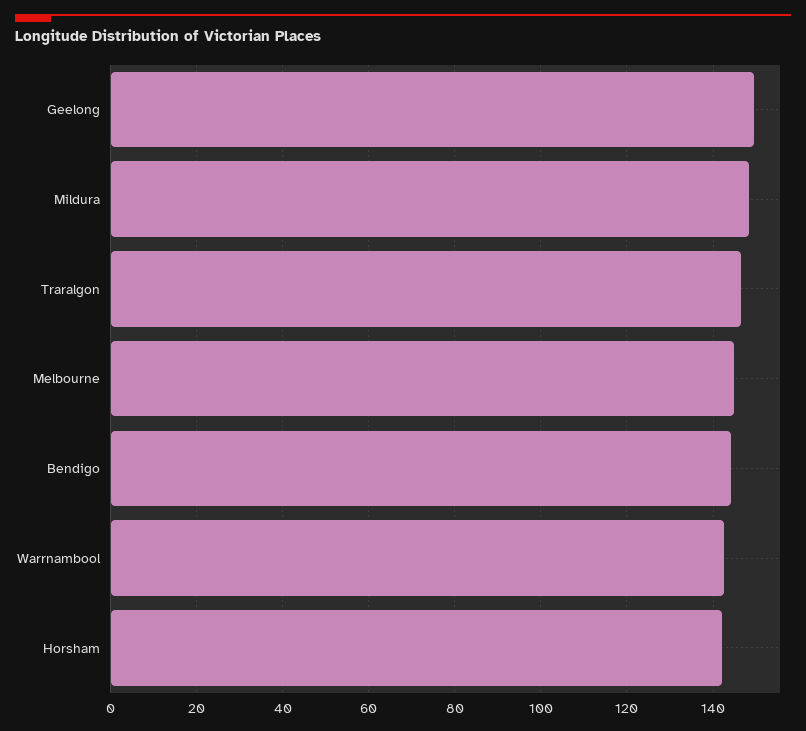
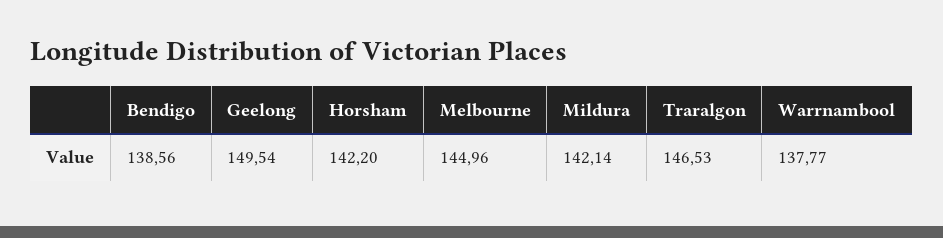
  {
    "Geelong": 149.54,
-   "Mildura": 148,
+   "Mildura": 142.14,
    "Traralgon": 146.53,
    "Melbourne": 144.96,
-   "Bendigo": 144,
+   "Bendigo": 138.56,
-   "Warrnambool": 142,
+   "Warrnambool": 137.77,
    "Horsham": 142.2
  }

